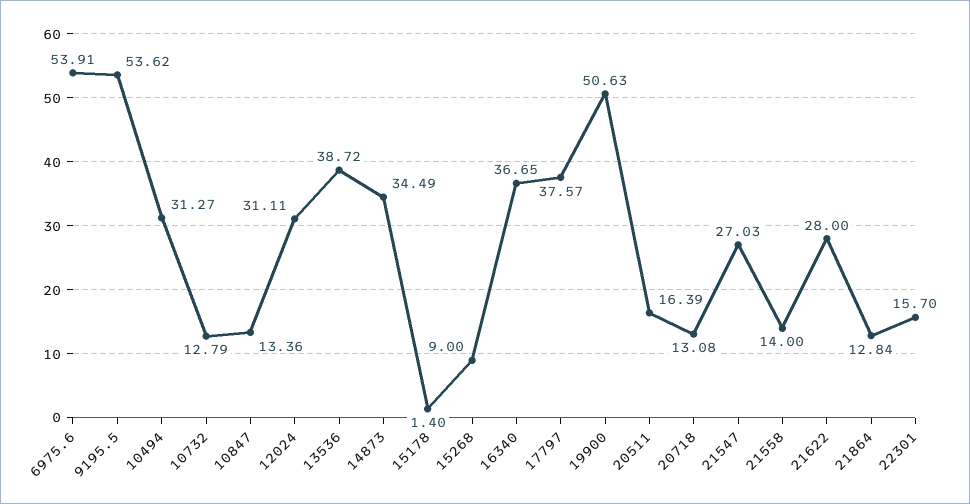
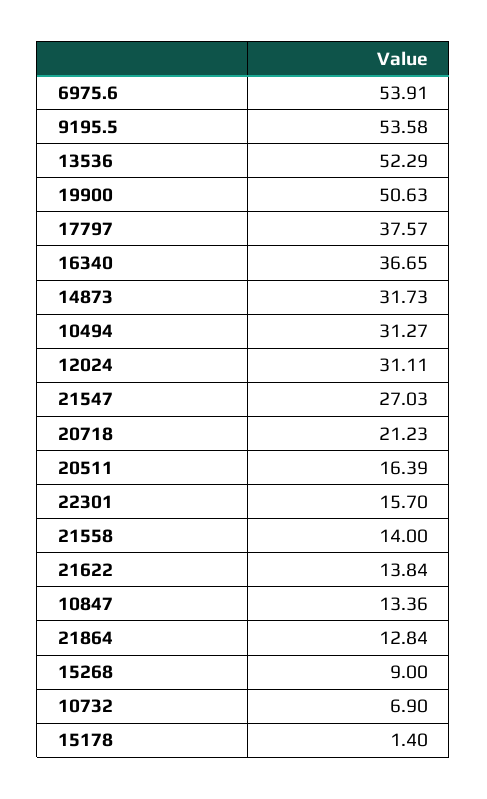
  {
    "6975.6": 53.91,
-   "9195.5": 53.62,
+   "9195.5": 53.58,
    "10494": 31.27,
-   "10732": 12.79,
+   "10732": 6.9,
    "10847": 13.36,
    "12024": 31.11,
-   "13536": 38.72,
+   "13536": 52.29,
-   "14873": 34.49,
+   "14873": 31.73,
    "15178": 1.4,
    "15268": 9,
    "16340": 36.65,
    "17797": 37.57,
    "19900": 50.63,
    "20511": 16.39,
-   "20718": 13.08,
+   "20718": 21.23,
    "21547": 27.03,
    "21558": 14,
-   "21622": 28,
+   "21622": 13.84,
    "21864": 12.84,
    "22301": 15.7
  }

